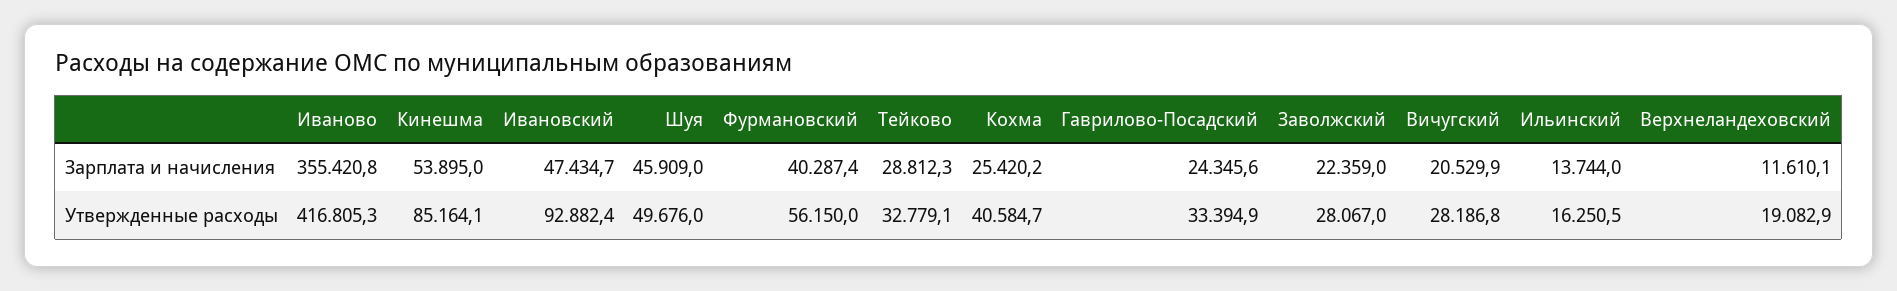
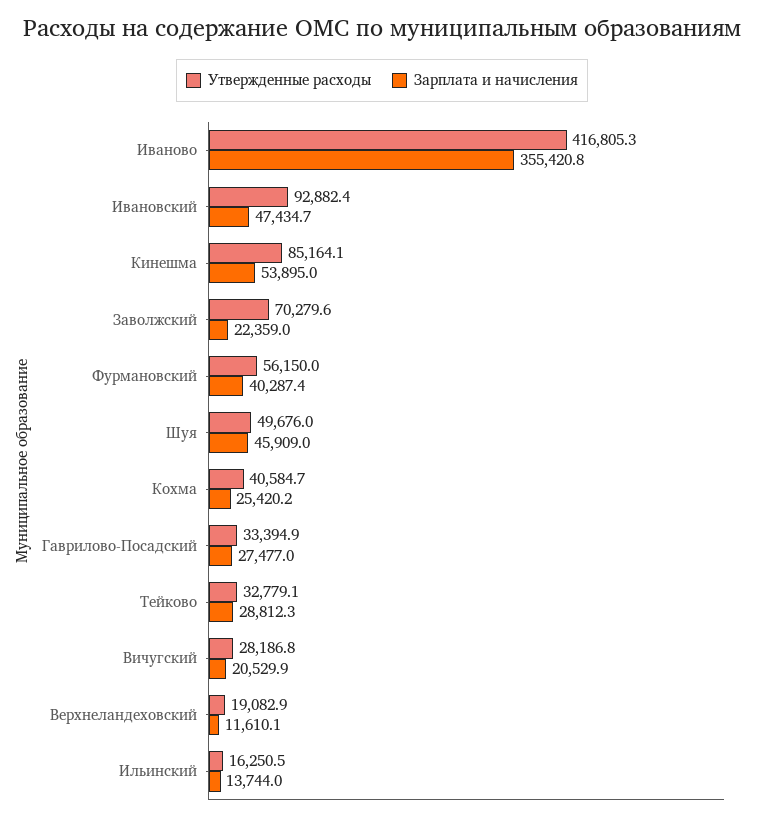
  {
    "Зарплата и начисления": {
      "Иваново": 355420.8,
      "Кинешма": 53895,
      "Ивановский": 47434.7,
      "Шуя": 45909,
      "Фурмановский": 40287.4,
      "Тейково": 28812.3,
      "Кохма": 25420.2,
-     "Гаврилово-Посадский": 24345.6,
+     "Гаврилово-Посадский": 27477,
      "Заволжский": 22359,
      "Вичугский": 20529.9,
      "Ильинский": 13744,
      "Верхнеландеховский": 11610.1
    },
    "Утвержденные расходы": {
      "Иваново": 416805.3,
      "Кинешма": 85164.1,
      "Ивановский": 92882.4,
      "Шуя": 49676,
      "Фурмановский": 56150,
      "Тейково": 32779.1,
      "Кохма": 40584.7,
      "Гаврилово-Посадский": 33394.9,
-     "Заволжский": 28067,
+     "Заволжский": 70279.6,
      "Вичугский": 28186.8,
      "Ильинский": 16250.5,
      "Верхнеландеховский": 19082.9
    }
  }

